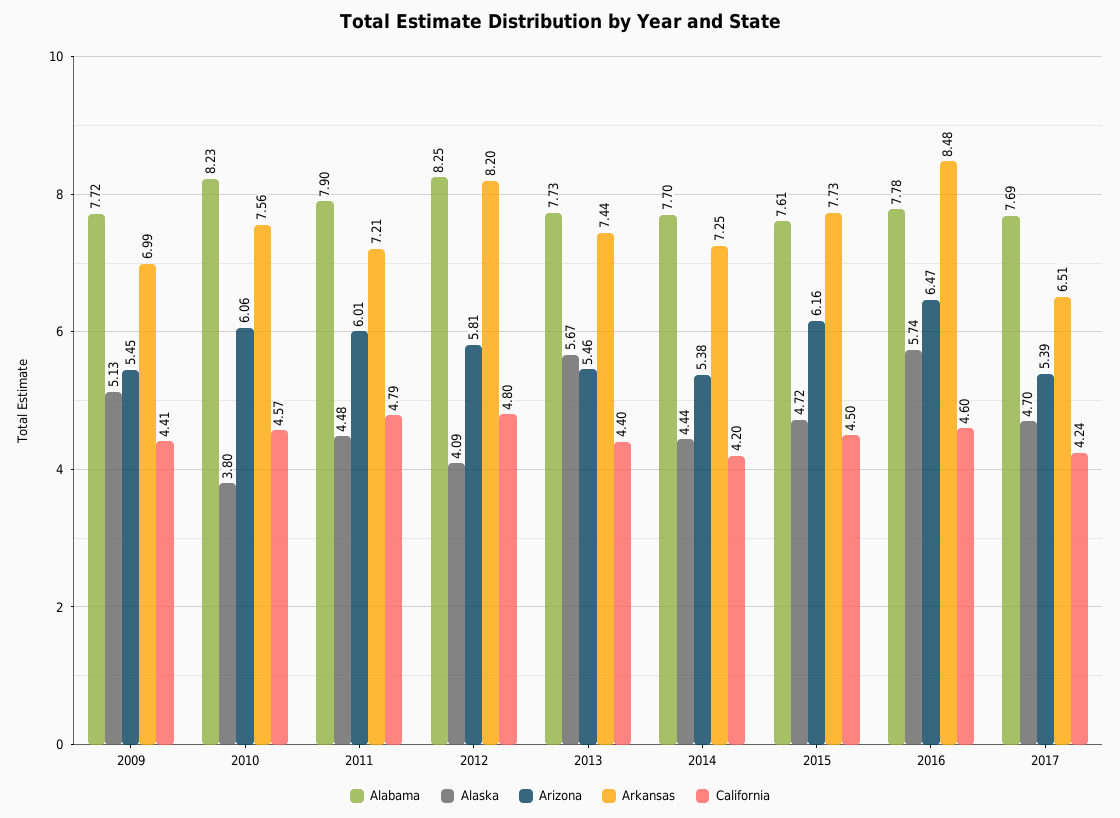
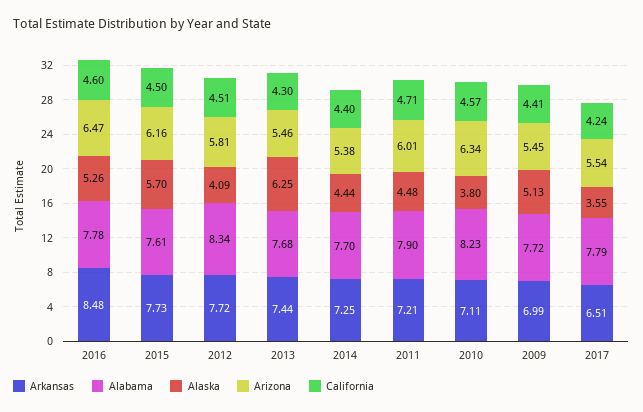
  {
    "Alabama": {
      "2009": 7.72,
      "2010": 8.23,
      "2011": 7.9,
-     "2012": 8.25,
+     "2012": 8.34,
-     "2013": 7.73,
+     "2013": 7.68,
      "2014": 7.7,
      "2015": 7.61,
      "2016": 7.78,
-     "2017": 7.69
+     "2017": 7.79
    },
    "Alaska": {
      "2009": 5.13,
      "2010": 3.8,
      "2011": 4.48,
      "2012": 4.09,
-     "2013": 5.67,
+     "2013": 6.25,
      "2014": 4.44,
-     "2015": 4.72,
+     "2015": 5.7,
-     "2016": 5.74,
+     "2016": 5.26,
-     "2017": 4.7
+     "2017": 3.55
    },
    "Arizona": {
      "2009": 5.45,
-     "2010": 6.06,
+     "2010": 6.34,
      "2011": 6.01,
      "2012": 5.81,
      "2013": 5.46,
      "2014": 5.38,
      "2015": 6.16,
      "2016": 6.47,
-     "2017": 5.39
+     "2017": 5.54
    },
    "Arkansas": {
      "2009": 6.99,
-     "2010": 7.56,
+     "2010": 7.11,
      "2011": 7.21,
-     "2012": 8.2,
+     "2012": 7.72,
      "2013": 7.44,
      "2014": 7.25,
      "2015": 7.73,
      "2016": 8.48,
      "2017": 6.51
    },
    "California": {
      "2009": 4.41,
      "2010": 4.57,
-     "2011": 4.79,
+     "2011": 4.71,
-     "2012": 4.8,
+     "2012": 4.51,
-     "2013": 4.4,
+     "2013": 4.3,
-     "2014": 4.2,
+     "2014": 4.4,
      "2015": 4.5,
      "2016": 4.6,
      "2017": 4.24
    }
  }

